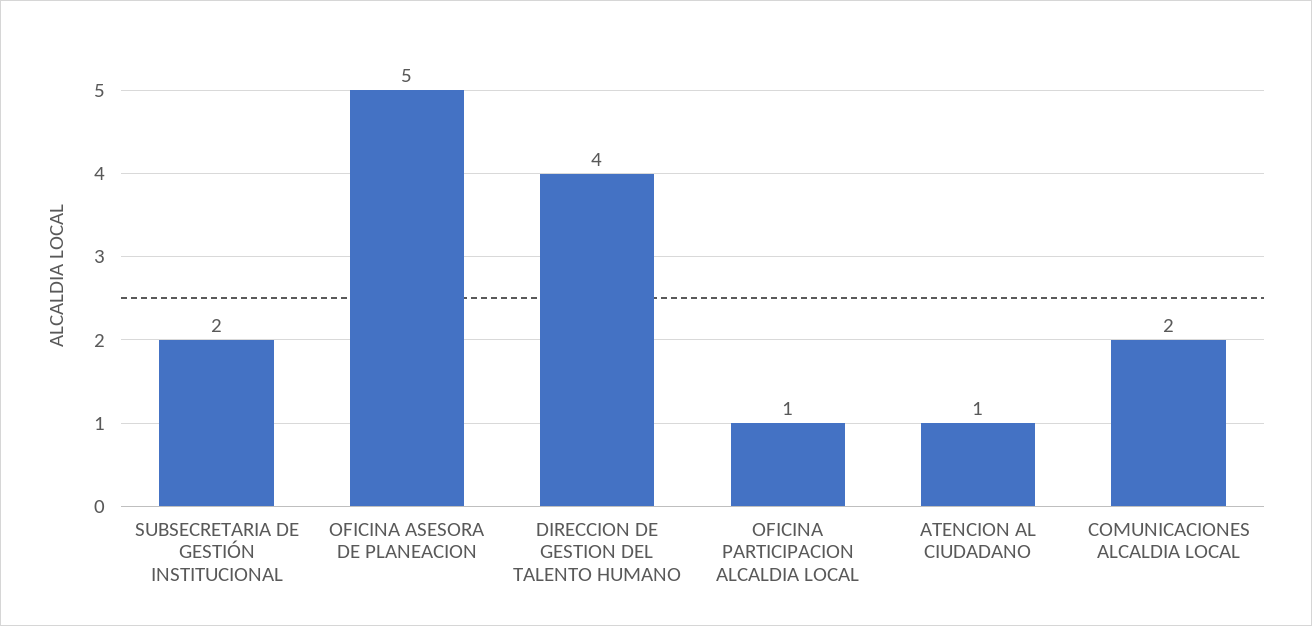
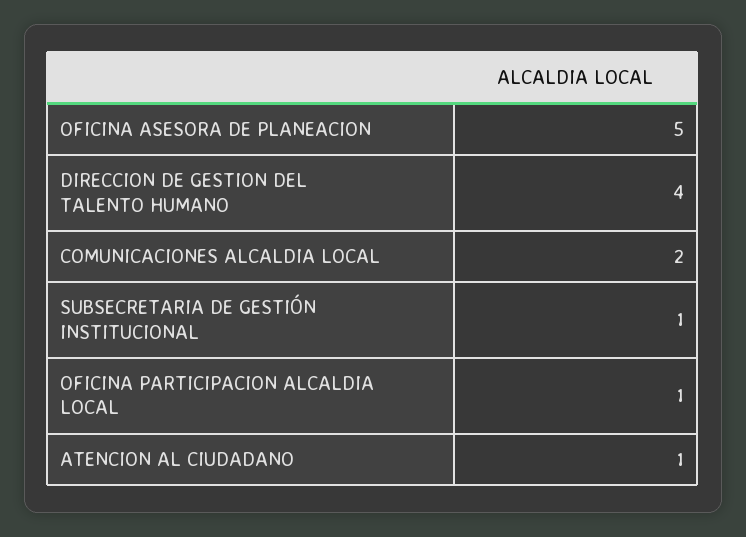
  {
-   "SUBSECRETARIA DE GESTIÓN INSTITUCIONAL": 2,
+   "SUBSECRETARIA DE GESTIÓN INSTITUCIONAL": 1,
    "OFICINA ASESORA DE PLANEACION": 5,
    "DIRECCION DE GESTION DEL TALENTO HUMANO": 4,
    "OFICINA PARTICIPACION ALCALDIA LOCAL": 1,
    "ATENCION AL CIUDADANO": 1,
    "COMUNICACIONES ALCALDIA LOCAL": 2
  }

